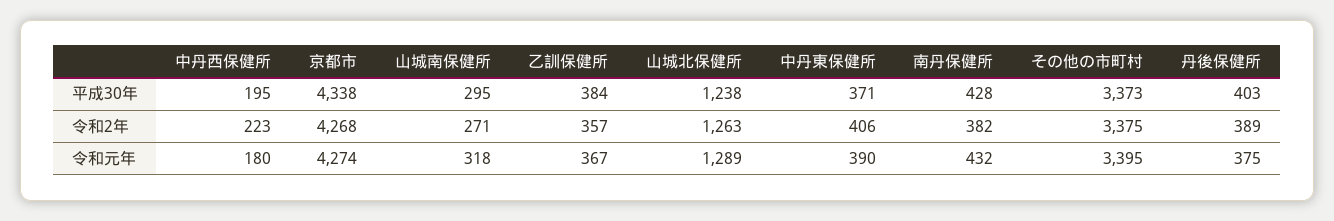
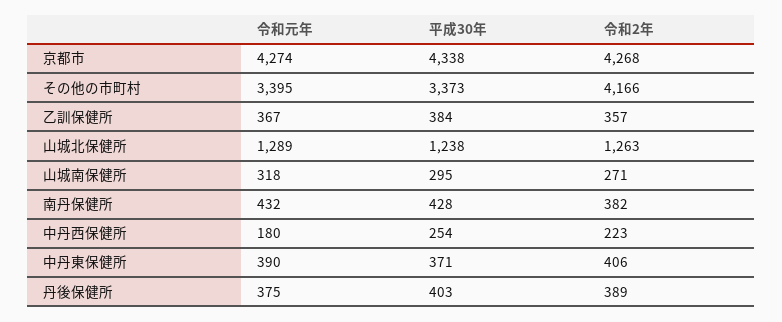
  {
    "中丹西保健所": {
-     "平成30年": 195,
+     "平成30年": 254,
      "令和2年": 223,
      "令和元年": 180
    },
    "京都市": {
      "平成30年": 4338,
      "令和2年": 4268,
      "令和元年": 4274
    },
    "山城南保健所": {
      "平成30年": 295,
      "令和2年": 271,
      "令和元年": 318
    },
    "乙訓保健所": {
      "平成30年": 384,
      "令和2年": 357,
      "令和元年": 367
    },
    "山城北保健所": {
      "平成30年": 1238,
      "令和2年": 1263,
      "令和元年": 1289
    },
    "中丹東保健所": {
      "平成30年": 371,
      "令和2年": 406,
      "令和元年": 390
    },
    "南丹保健所": {
      "平成30年": 428,
      "令和2年": 382,
      "令和元年": 432
    },
    "その他の市町村": {
      "平成30年": 3373,
-     "令和2年": 3375,
+     "令和2年": 4166,
      "令和元年": 3395
    },
    "丹後保健所": {
      "平成30年": 403,
      "令和2年": 389,
      "令和元年": 375
    }
  }

